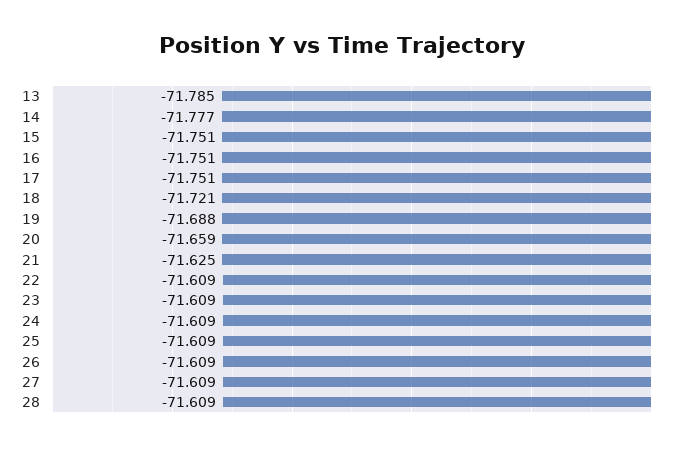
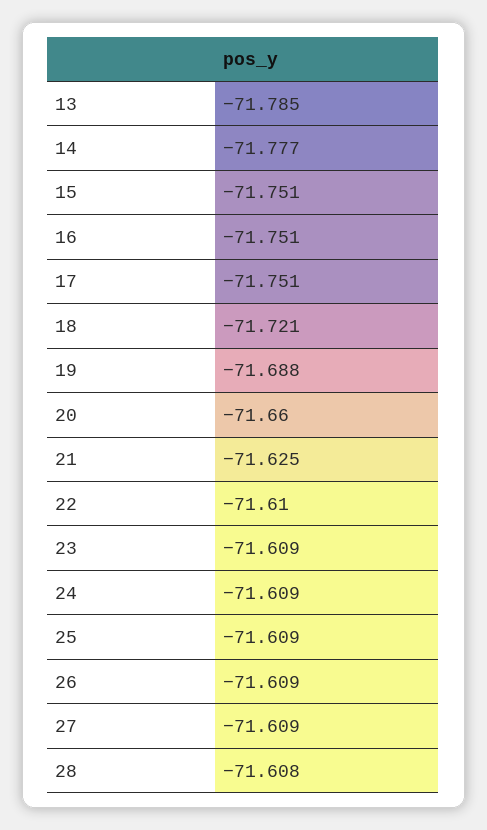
  {
    "13": -71.785,
    "14": -71.777,
    "15": -71.751,
    "16": -71.751,
    "17": -71.751,
    "18": -71.721,
    "19": -71.688,
-   "20": -71.659,
+   "20": -71.66,
    "21": -71.625,
-   "22": -71.609,
+   "22": -71.61,
    "23": -71.609,
    "24": -71.609,
    "25": -71.609,
    "26": -71.609,
    "27": -71.609,
-   "28": -71.609
+   "28": -71.608
  }

